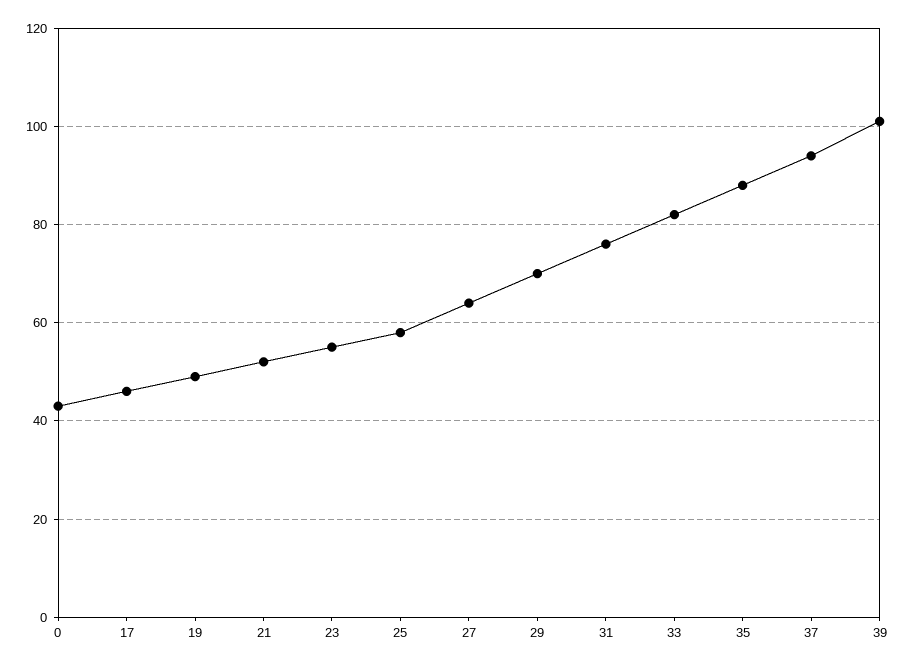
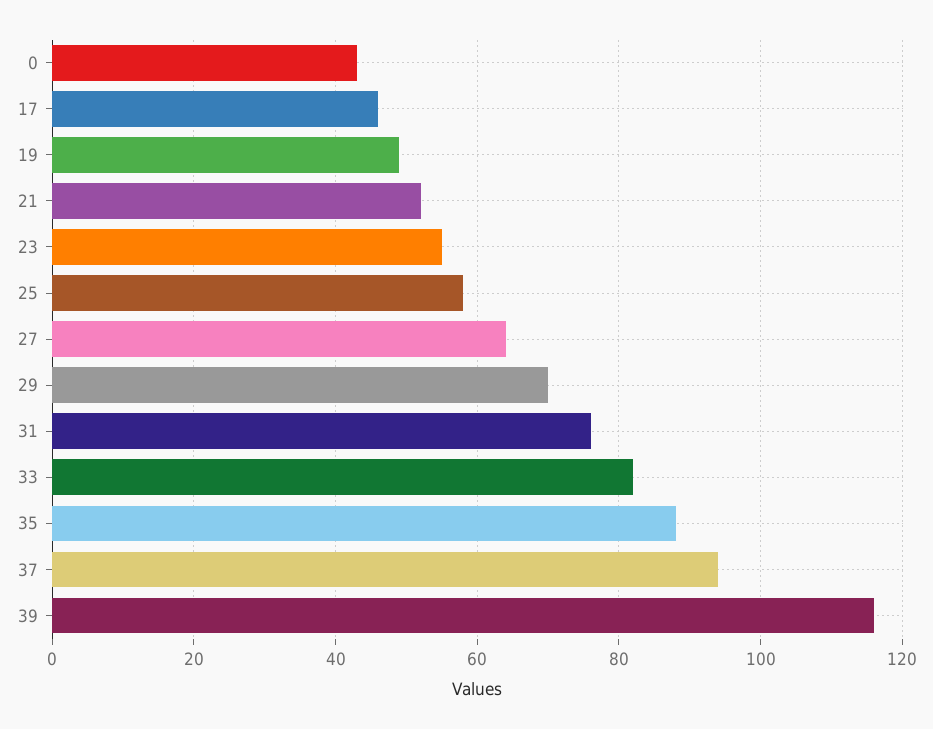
  {
    "0": 45,
    "17": 45,
    "19": 50,
    "21": 50,
    "23": 55,
    "25": 60,
    "27": 65,
    "29": 70,
    "31": 75,
    "33": 80,
    "35": 90,
    "37": 95,
-   "39": 100
+   "39": 115
  }

